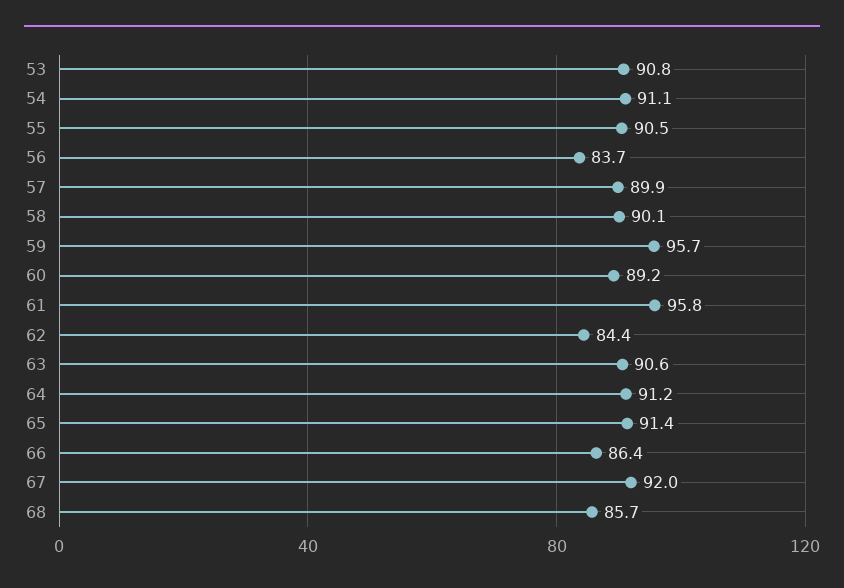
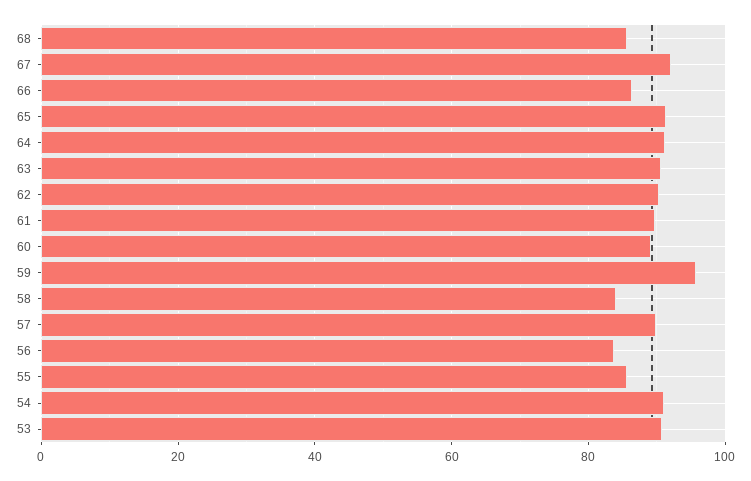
  {
    "53": 90.8,
    "54": 91.1,
-   "55": 90.5,
+   "55": 86,
    "56": 83.7,
    "57": 89.9,
-   "58": 90.1,
+   "58": 84,
    "59": 95.7,
    "60": 89.2,
-   "61": 95.8,
+   "61": 90,
-   "62": 84.4,
+   "62": 90,
    "63": 90.6,
    "64": 91.2,
    "65": 91.4,
    "66": 86.4,
    "67": 92,
    "68": 85.7
  }

